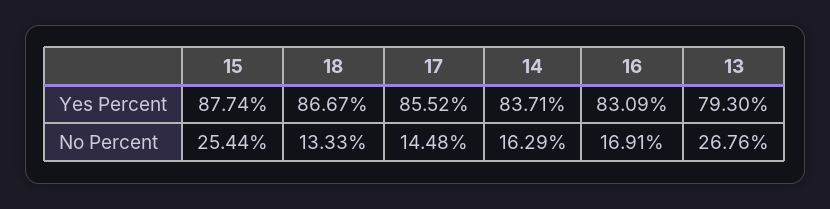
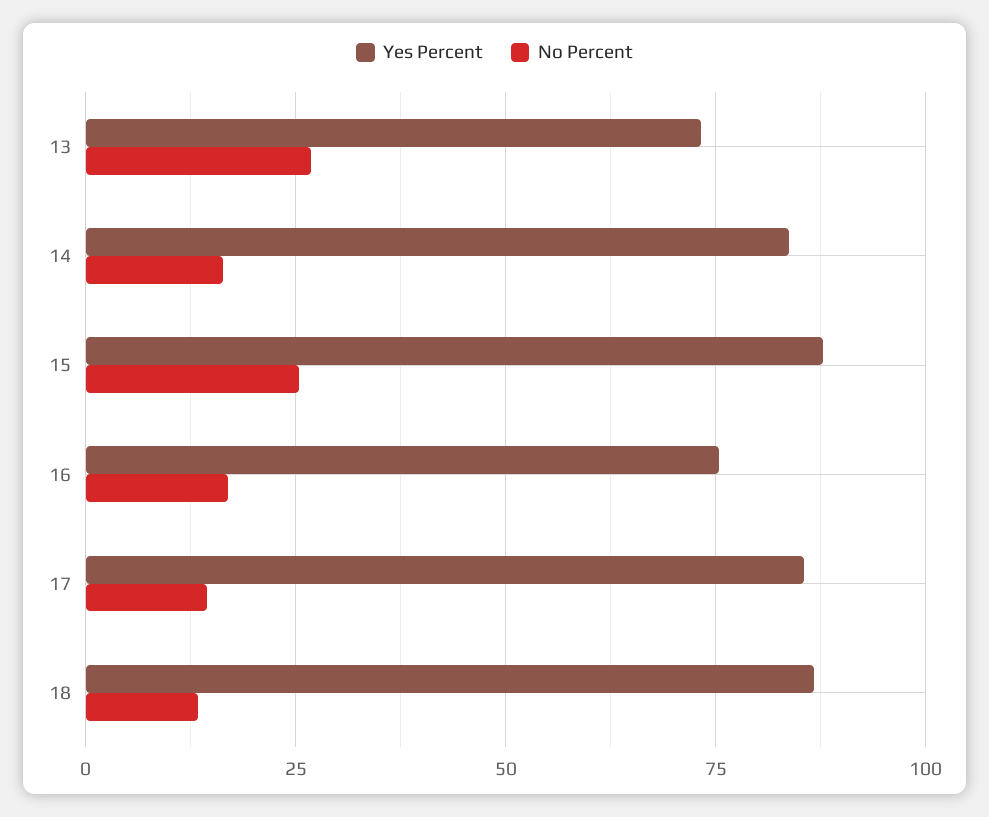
  {
    "Yes Percent": {
      "15": 87.74,
      "18": 86.67,
      "17": 85.52,
      "14": 83.71,
-     "16": 83.09,
+     "16": 75,
-     "13": 79.3
+     "13": 72.5
    },
    "No Percent": {
      "15": 25.44,
      "18": 13.33,
      "17": 14.48,
      "14": 16.29,
      "16": 16.91,
      "13": 26.76
    }
  }

